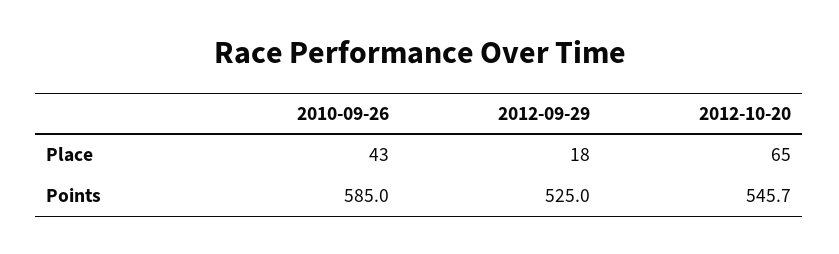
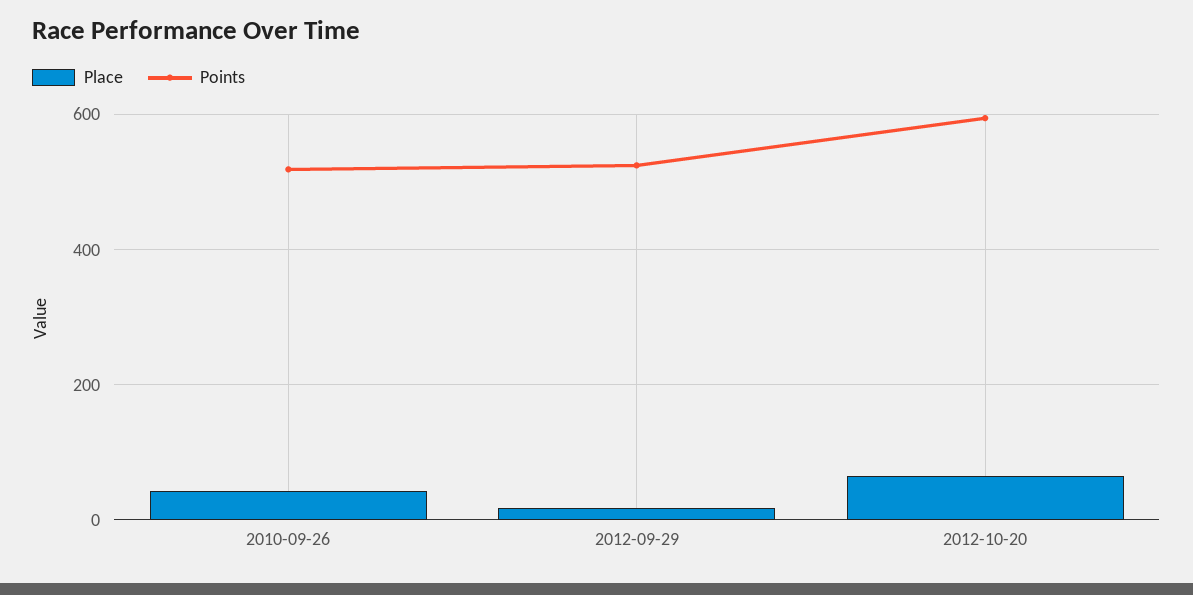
  {
    "Place": {
      "2010-09-26": 43,
      "2012-09-29": 18,
      "2012-10-20": 65
    },
    "Points": {
-     "2010-09-26": 585,
+     "2010-09-26": 520,
      "2012-09-29": 525,
-     "2012-10-20": 545.7
+     "2012-10-20": 600
    }
  }

